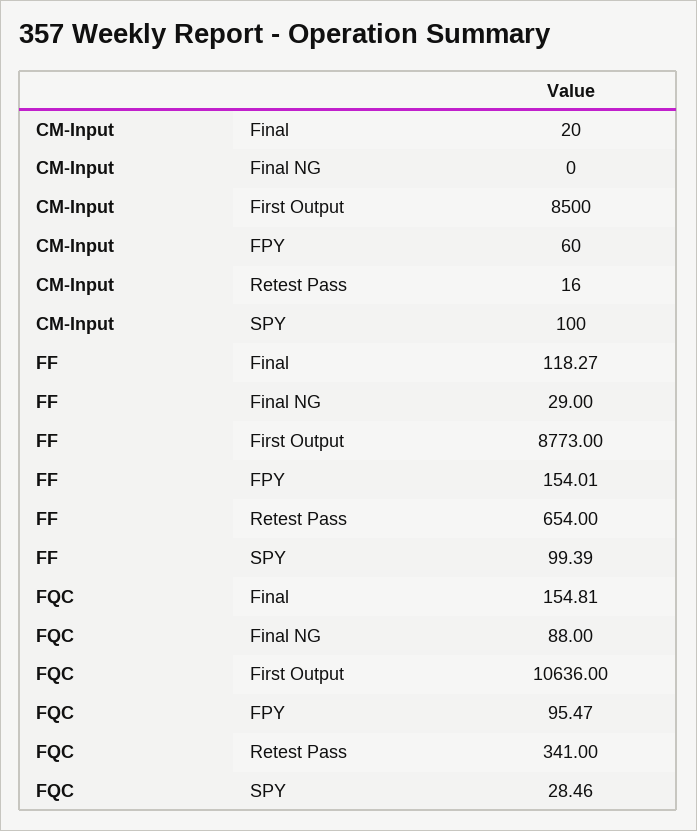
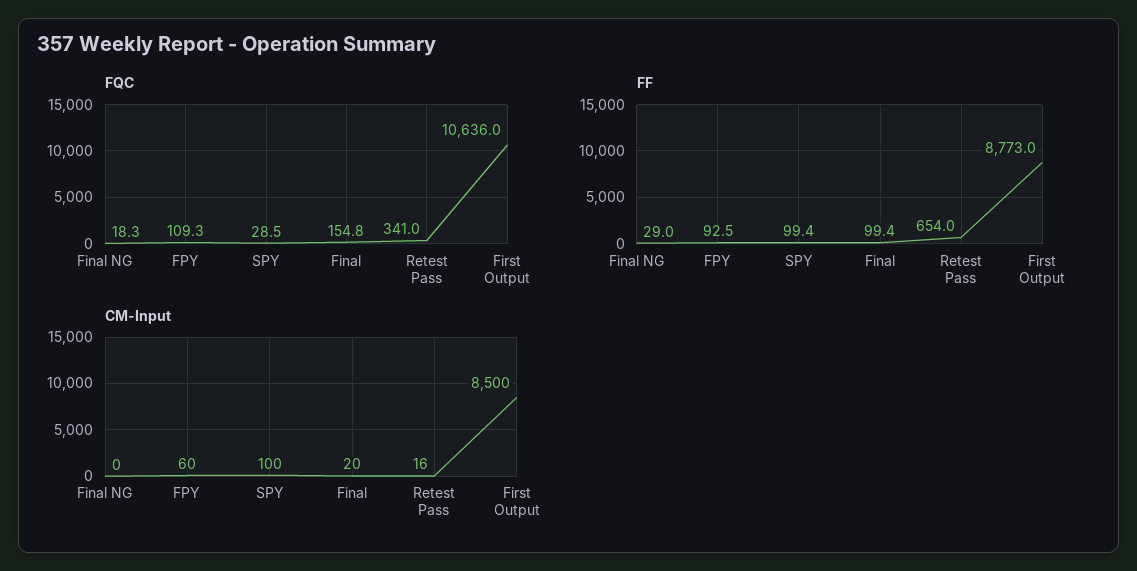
  {
    "CM-Input": {
      "Final": 20,
      "Final NG": 0,
      "First Output": 8500,
      "FPY": 60,
      "Retest Pass": 16,
      "SPY": 100
    },
    "FF": {
-     "Final": 118.27,
+     "Final": 99.4,
      "Final NG": 29,
      "First Output": 8773,
-     "FPY": 154.01,
+     "FPY": 92.5,
      "Retest Pass": 654,
      "SPY": 99.39
    },
    "FQC": {
      "Final": 154.81,
-     "Final NG": 88,
+     "Final NG": 18.3,
      "First Output": 10636,
-     "FPY": 95.47,
+     "FPY": 109.3,
      "Retest Pass": 341,
      "SPY": 28.46
    }
  }

